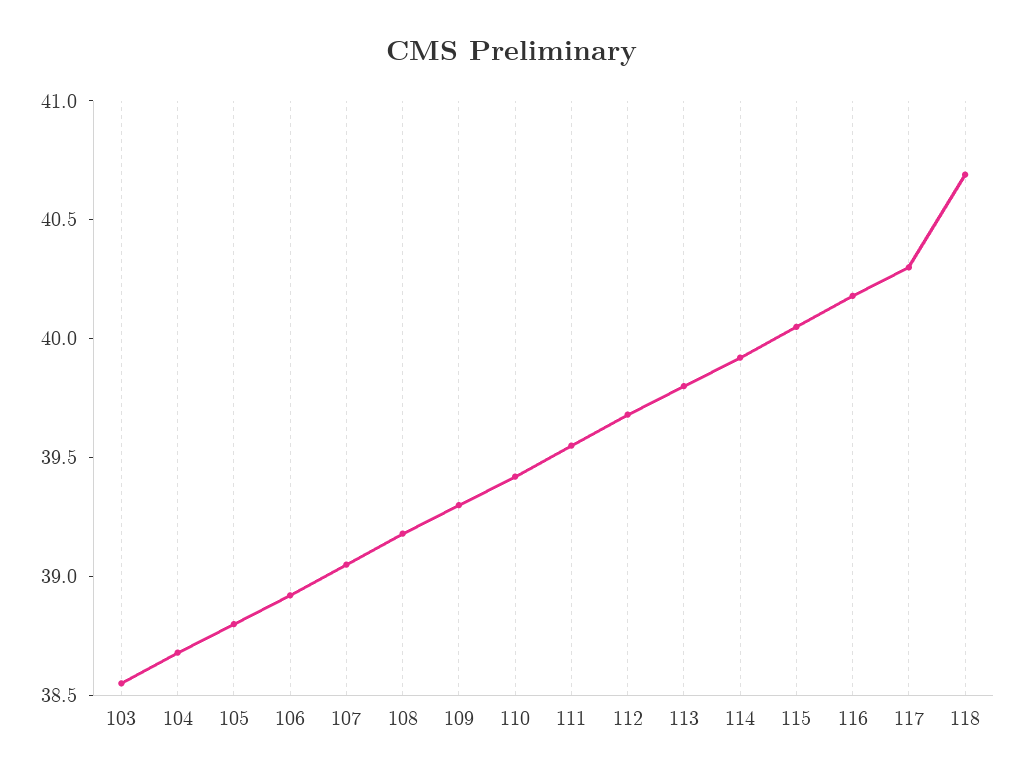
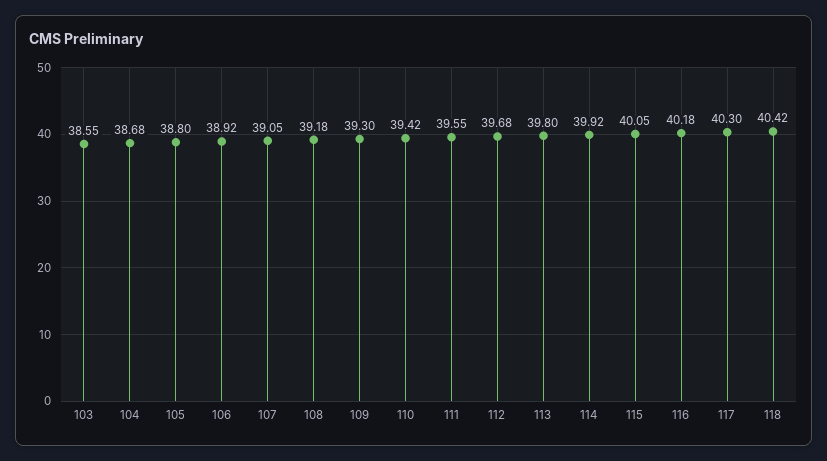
  {
    "103": 38.55,
    "104": 38.68,
    "105": 38.8,
    "106": 38.92,
    "107": 39.05,
    "108": 39.18,
    "109": 39.3,
    "110": 39.42,
    "111": 39.55,
    "112": 39.68,
    "113": 39.8,
    "114": 39.92,
    "115": 40.05,
    "116": 40.18,
    "117": 40.3,
-   "118": 40.7
+   "118": 40.42
  }

